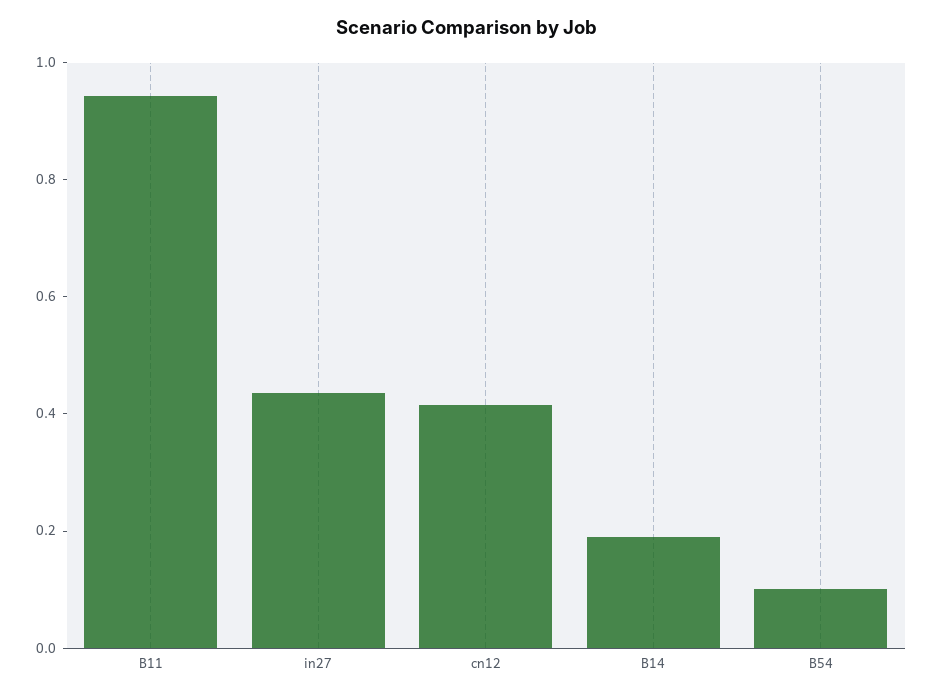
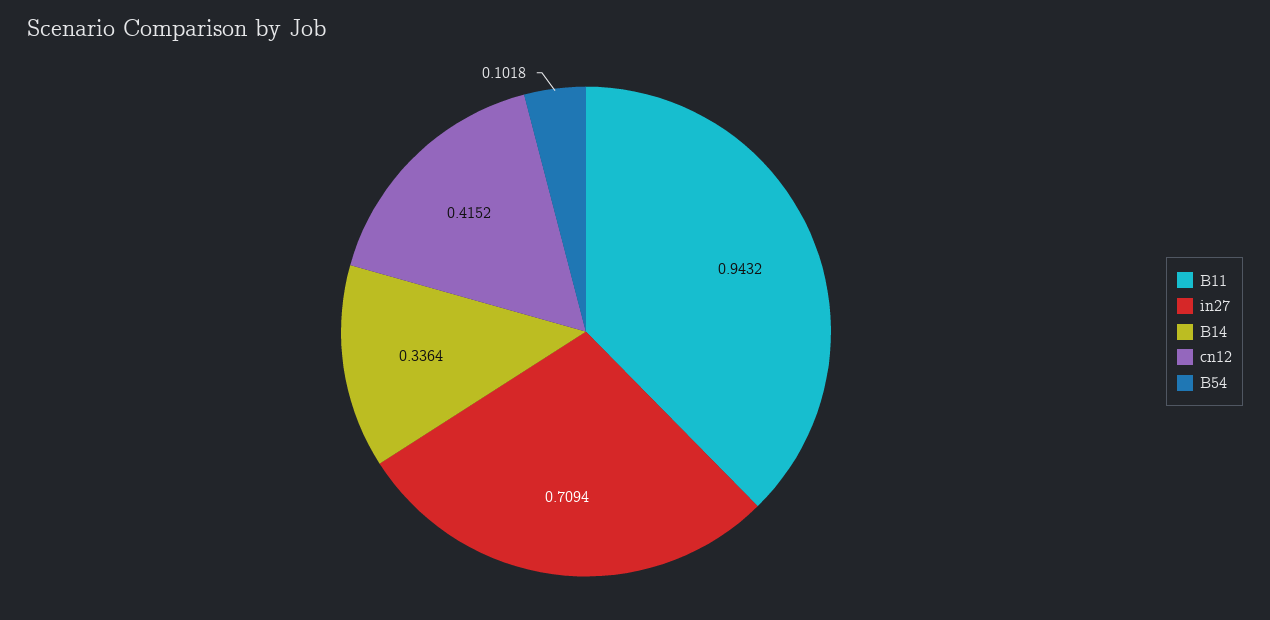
  {
    "B11": 0.9432,
-   "in27": 0.45,
+   "in27": 0.7094,
    "cn12": 0.4152,
-   "B14": 0.2,
+   "B14": 0.3364,
    "B54": 0.1018
  }

